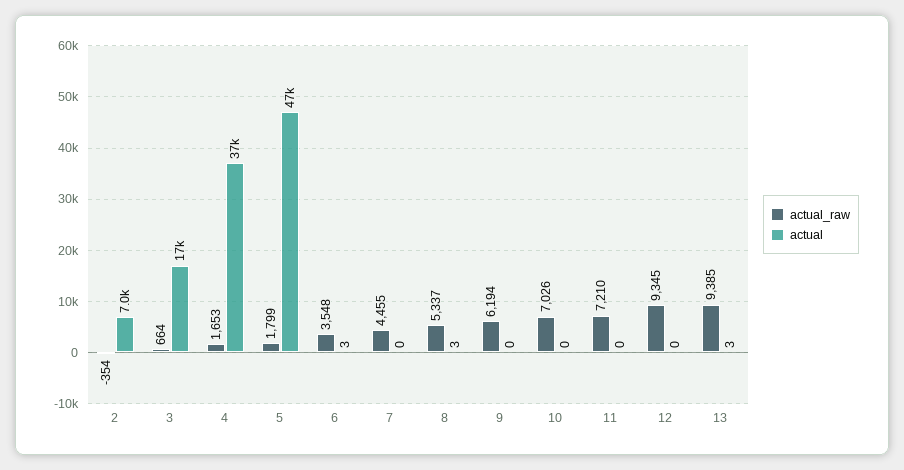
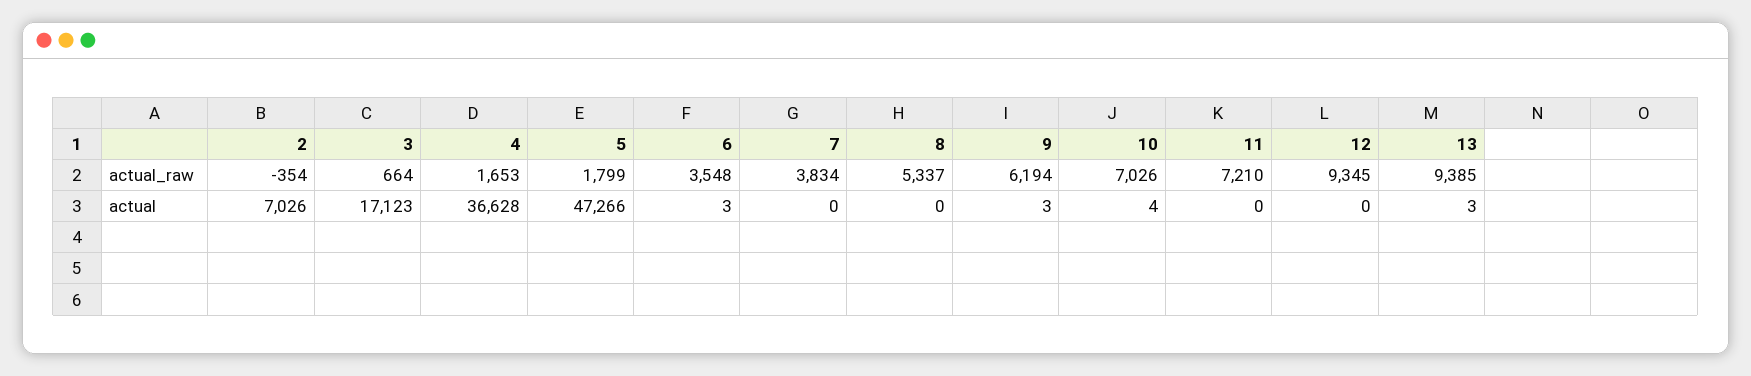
  {
    "actual_raw": {
      "2": -354,
      "3": 664,
      "4": 1653,
      "5": 1799,
      "6": 3548,
-     "7": 4455,
+     "7": 3834,
      "8": 5337,
      "9": 6194,
      "10": 7026,
      "11": 7210,
      "12": 9345,
      "13": 9385
    },
    "actual": {
      "2": 7026,
      "3": 17123,
      "4": 36628,
      "5": 47266,
      "6": 3,
      "7": 0,
-     "8": 3,
+     "8": 0,
-     "9": 0,
+     "9": 3,
-     "10": 0,
+     "10": 4,
      "11": 0,
      "12": 0,
      "13": 3
    }
  }

